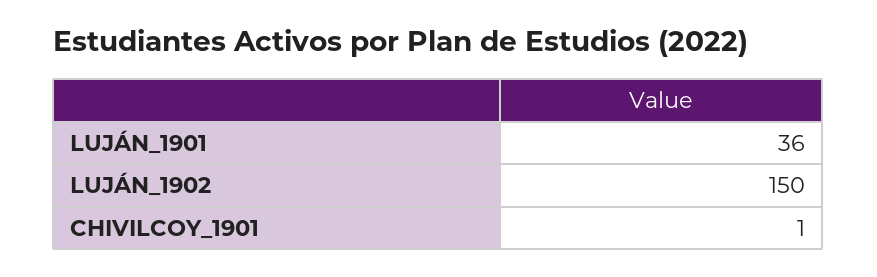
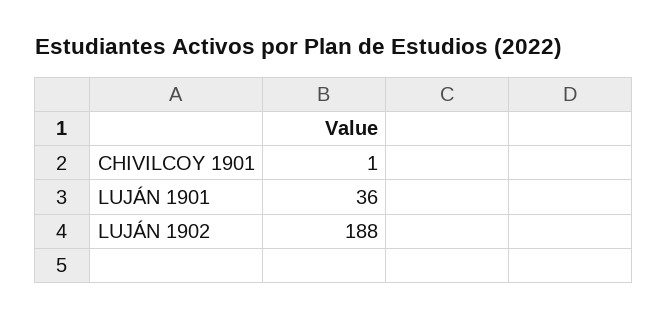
  {
    "LUJÁN_1901": 36,
-   "LUJÁN_1902": 150,
+   "LUJÁN_1902": 188,
    "CHIVILCOY_1901": 1
  }

